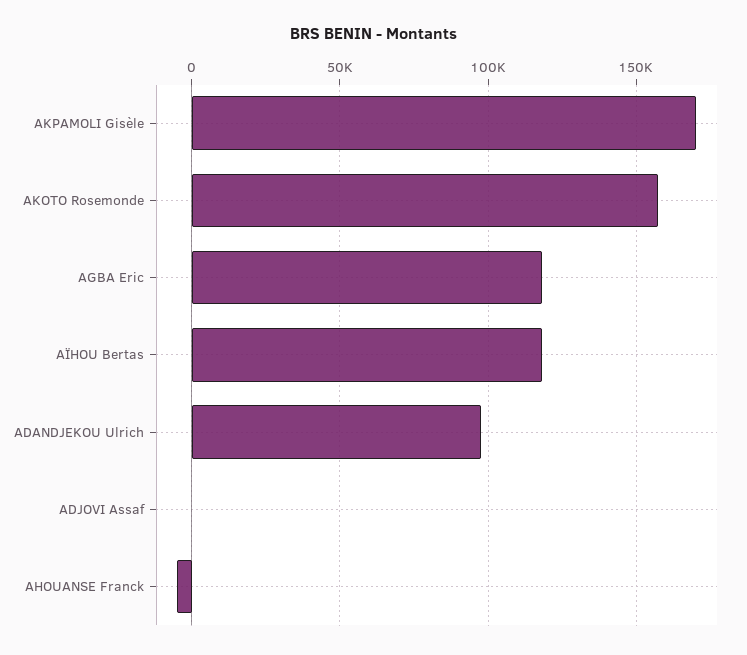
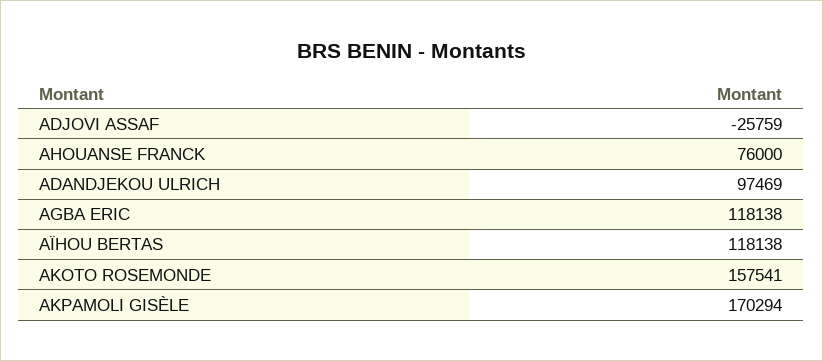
  {
    "AKPAMOLI Gisèle": 170294,
    "AKOTO Rosemonde": 157541,
    "AGBA Eric": 118138,
    "AÏHOU Bertas": 118138,
    "ADANDJEKOU Ulrich": 97469,
-   "ADJOVI Assaf": 0,
+   "ADJOVI Assaf": -25759,
-   "AHOUANSE Franck": -5000
+   "AHOUANSE Franck": 76000
  }

